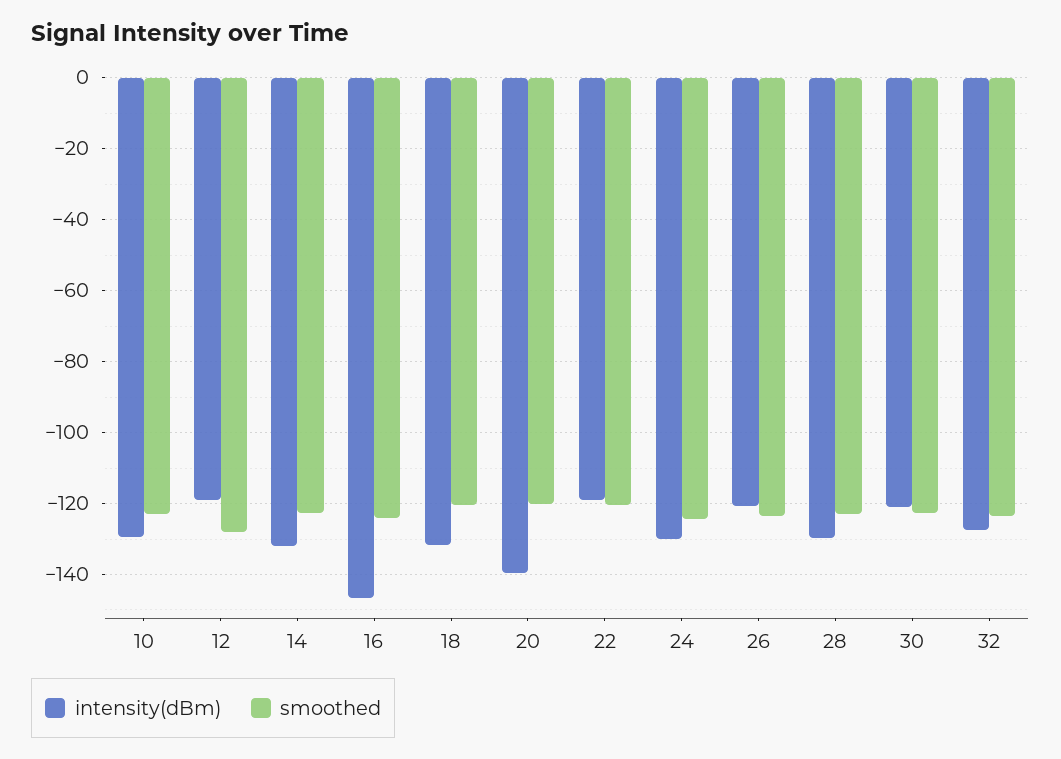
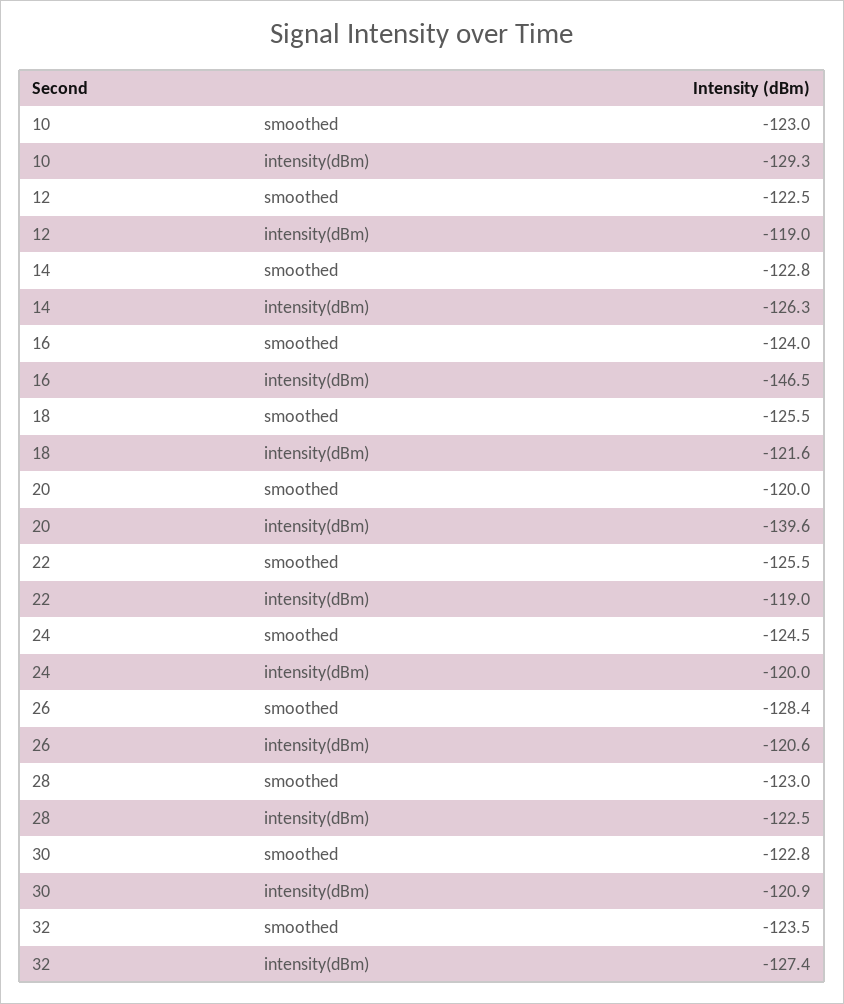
  {
    "intensity(dBm)": {
      "10": -129.3,
      "12": -119,
-     "14": -132,
+     "14": -126.3,
      "16": -146.5,
-     "18": -132,
+     "18": -121.6,
      "20": -139.6,
      "22": -119,
-     "24": -130,
+     "24": -120,
      "26": -120.6,
-     "28": -130,
+     "28": -122.5,
      "30": -120.9,
      "32": -127.4
    },
    "smoothed": {
      "10": -123,
-     "12": -128,
+     "12": -122.5,
      "14": -122.8,
      "16": -124,
-     "18": -120,
+     "18": -125.5,
      "20": -120,
-     "22": -120,
+     "22": -125.5,
      "24": -124.5,
-     "26": -124,
+     "26": -128.4,
      "28": -123,
      "30": -122.8,
      "32": -123.5
    }
  }

